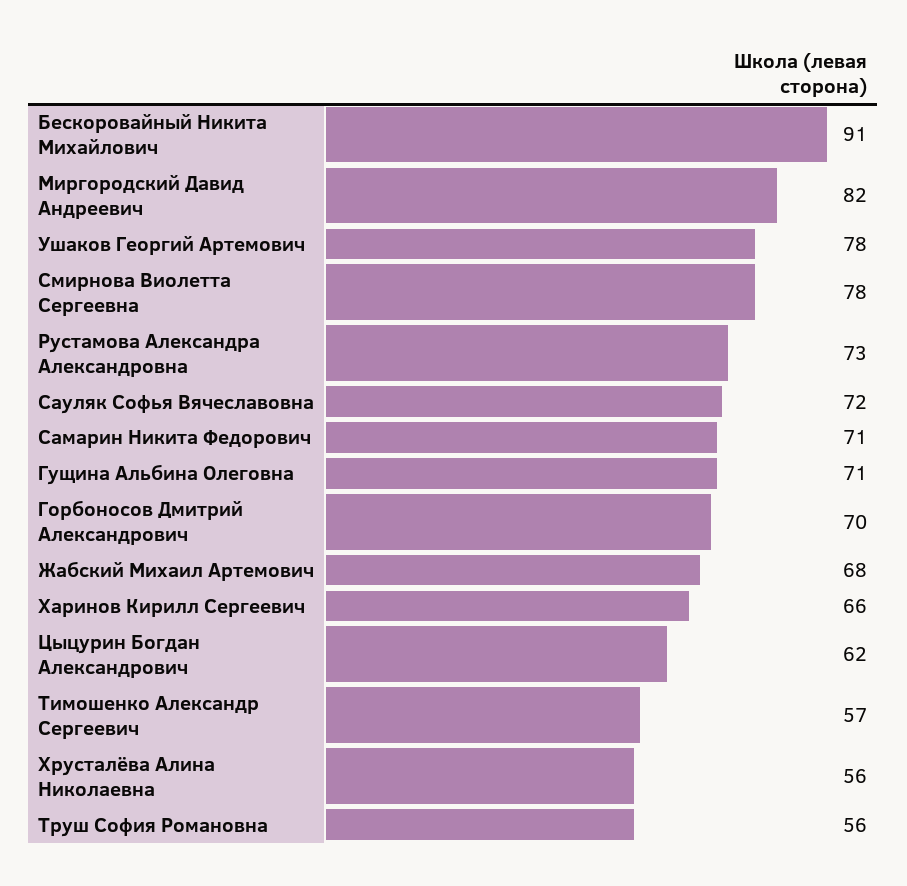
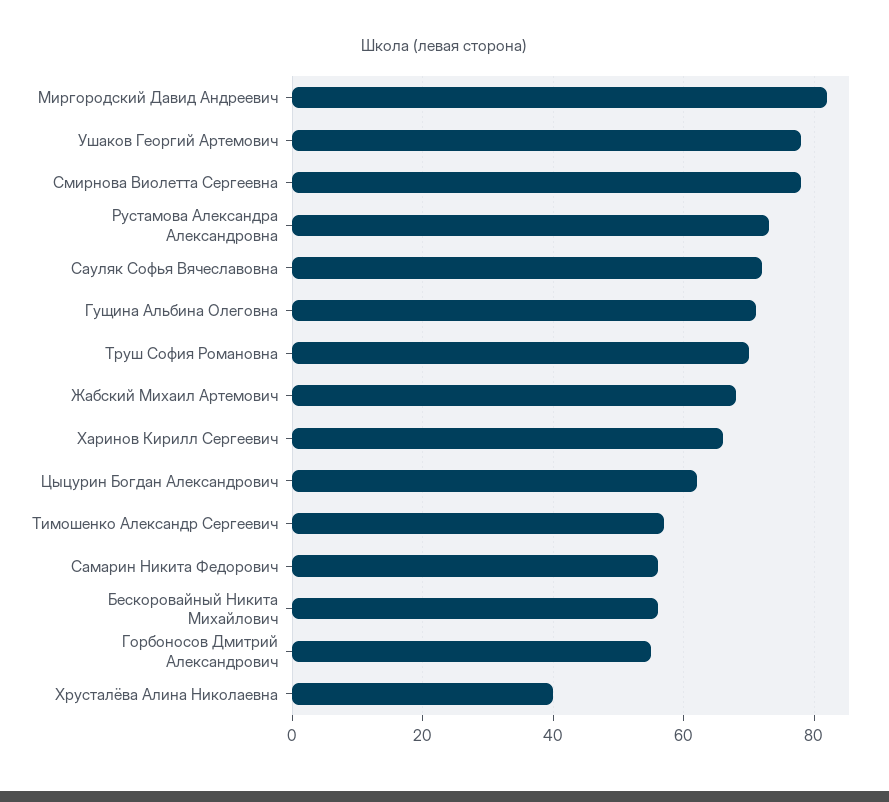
  {
-   "Бескоровайный Никита Михайлович": 91,
+   "Бескоровайный Никита Михайлович": 55,
    "Миргородский Давид Андреевич": 82,
    "Ушаков Георгий Артемович": 78,
    "Смирнова Виолетта Сергеевна": 78,
    "Рустамова Александра Александровна": 73,
    "Сауляк Софья Вячеславовна": 72,
-   "Самарин Никита Федорович": 71,
+   "Самарин Никита Федорович": 55,
    "Гущина Альбина Олеговна": 71,
-   "Горбоносов Дмитрий Александрович": 70,
+   "Горбоносов Дмитрий Александрович": 55,
    "Жабский Михаил Артемович": 68,
    "Харинов Кирилл Сергеевич": 66,
    "Цыцурин Богдан Александрович": 62,
    "Тимошенко Александр Сергеевич": 57,
-   "Хрусталёва Алина Николаевна": 56,
+   "Хрусталёва Алина Николаевна": 40,
-   "Труш София Романовна": 56
+   "Труш София Романовна": 70
  }

